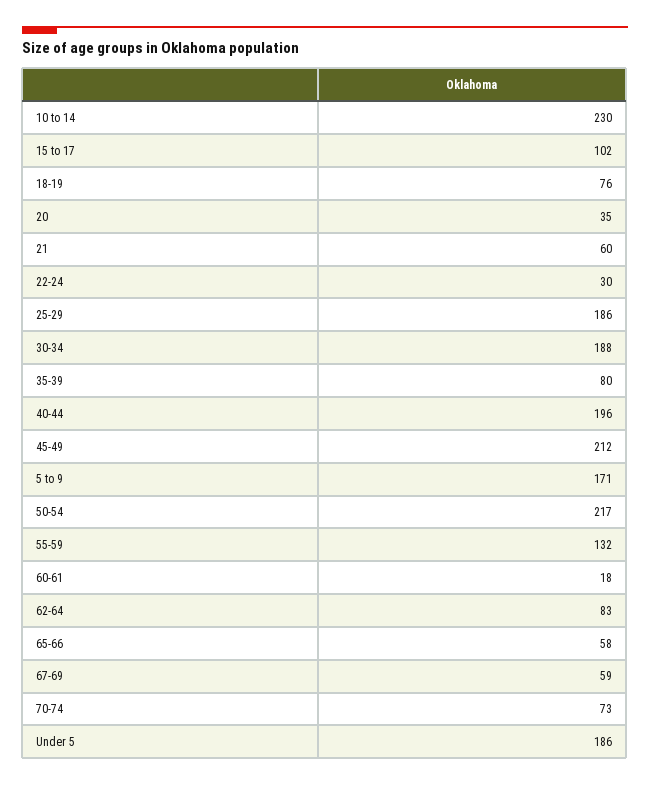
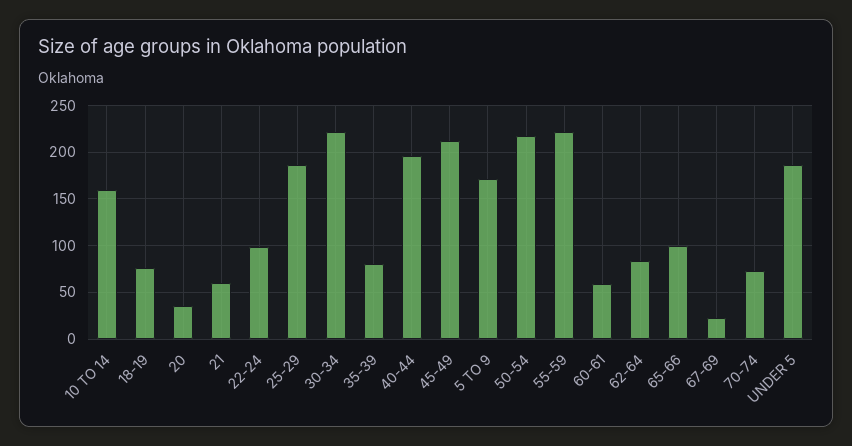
  {
-   "10 to 14": 230,
+   "10 to 14": 160,
-   "15 to 17": 102,
    "18-19": 76,
    "20": 35,
    "21": 60,
-   "22-24": 30,
+   "22-24": 100,
    "25-29": 186,
-   "30-34": 188,
+   "30-34": 220,
    "35-39": 80,
    "40-44": 196,
    "45-49": 212,
    "5 to 9": 171,
    "50-54": 217,
-   "55-59": 132,
+   "55-59": 220,
-   "60-61": 18,
+   "60-61": 60,
    "62-64": 83,
-   "65-66": 58,
+   "65-66": 100,
-   "67-69": 59,
+   "67-69": 20,
    "70-74": 73,
    "Under 5": 186
  }

